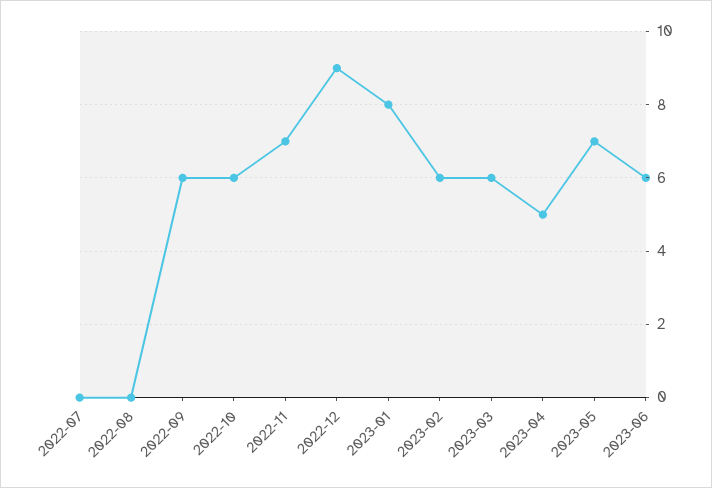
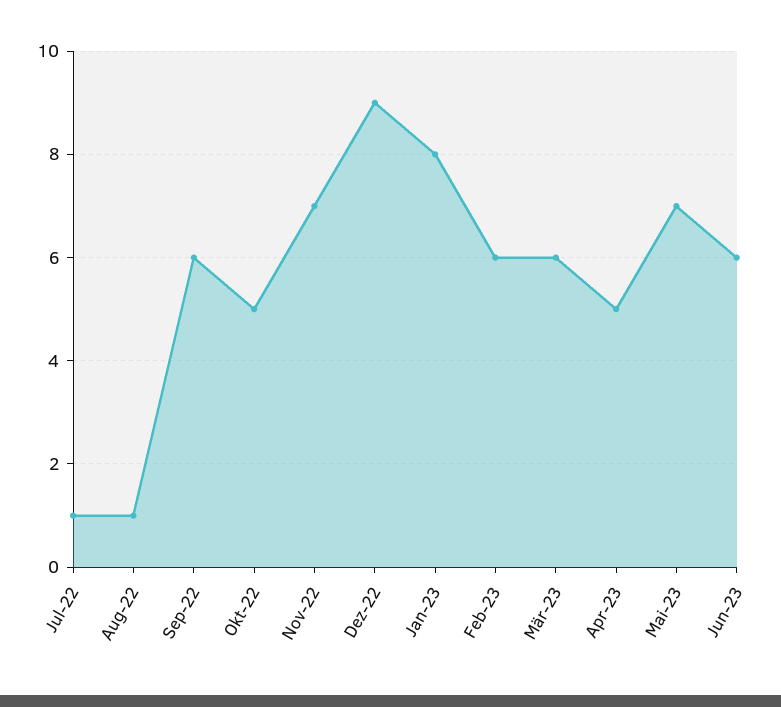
  {
-   "2022-07": 0,
+   "2022-07": 1,
-   "2022-08": 0,
+   "2022-08": 1,
    "2022-09": 6,
-   "2022-10": 6,
+   "2022-10": 5,
    "2022-11": 7,
    "2022-12": 9,
    "2023-01": 8,
    "2023-02": 6,
    "2023-03": 6,
    "2023-04": 5,
    "2023-05": 7,
    "2023-06": 6
  }

